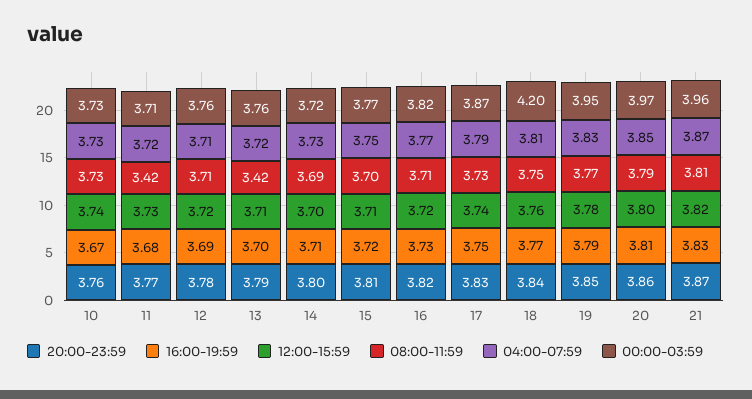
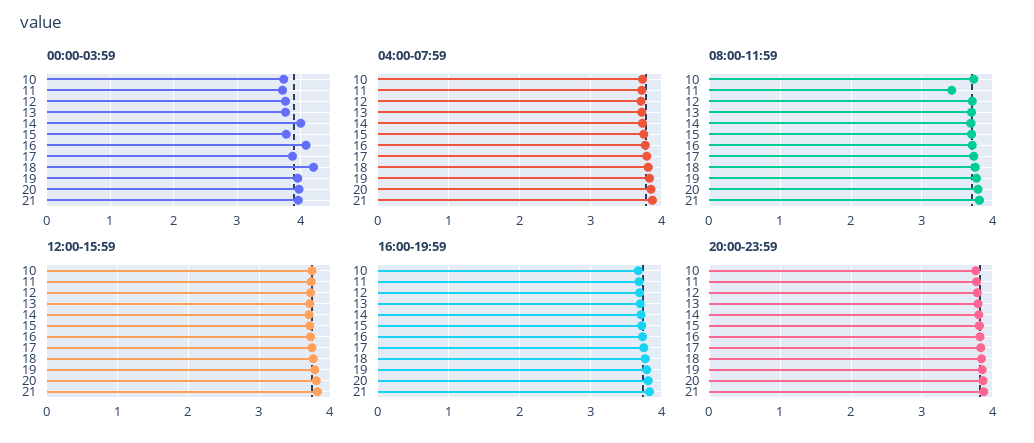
  {
    "20:00-23:59": {
      "10": 3.76,
      "11": 3.77,
      "12": 3.78,
      "13": 3.79,
      "14": 3.8,
      "15": 3.81,
      "16": 3.82,
      "17": 3.83,
      "18": 3.84,
      "19": 3.85,
      "20": 3.86,
      "21": 3.87
    },
    "16:00-19:59": {
      "10": 3.67,
      "11": 3.68,
      "12": 3.69,
      "13": 3.7,
      "14": 3.71,
      "15": 3.72,
      "16": 3.73,
      "17": 3.75,
      "18": 3.77,
      "19": 3.79,
      "20": 3.81,
      "21": 3.83
    },
    "12:00-15:59": {
      "10": 3.74,
      "11": 3.73,
      "12": 3.72,
      "13": 3.71,
      "14": 3.7,
      "15": 3.71,
      "16": 3.72,
      "17": 3.74,
      "18": 3.76,
      "19": 3.78,
      "20": 3.8,
      "21": 3.82
    },
    "08:00-11:59": {
      "10": 3.73,
      "11": 3.42,
      "12": 3.71,
-     "13": 3.42,
+     "13": 3.7,
      "14": 3.69,
      "15": 3.7,
      "16": 3.71,
      "17": 3.73,
      "18": 3.75,
      "19": 3.77,
      "20": 3.79,
      "21": 3.81
    },
    "04:00-07:59": {
      "10": 3.73,
      "11": 3.72,
      "12": 3.71,
      "13": 3.72,
      "14": 3.73,
      "15": 3.75,
      "16": 3.77,
      "17": 3.79,
      "18": 3.81,
      "19": 3.83,
      "20": 3.85,
      "21": 3.87
    },
    "00:00-03:59": {
      "10": 3.73,
      "11": 3.71,
      "12": 3.76,
      "13": 3.76,
-     "14": 3.72,
+     "14": 4,
      "15": 3.77,
-     "16": 3.82,
+     "16": 4.1,
      "17": 3.87,
      "18": 4.2,
      "19": 3.95,
      "20": 3.97,
      "21": 3.96
    }
  }

